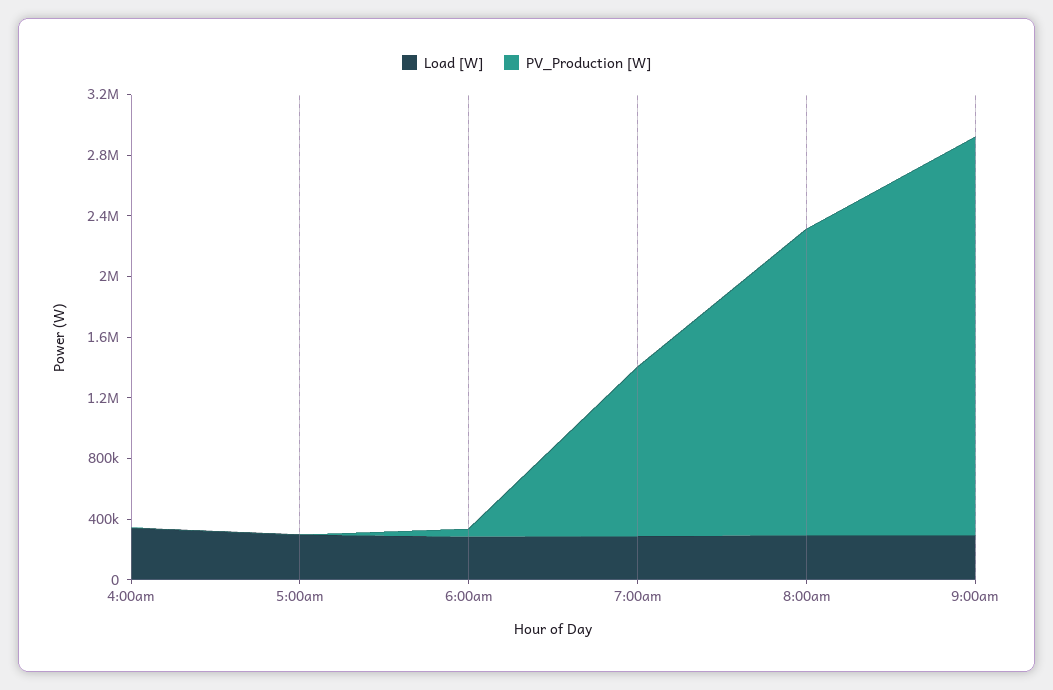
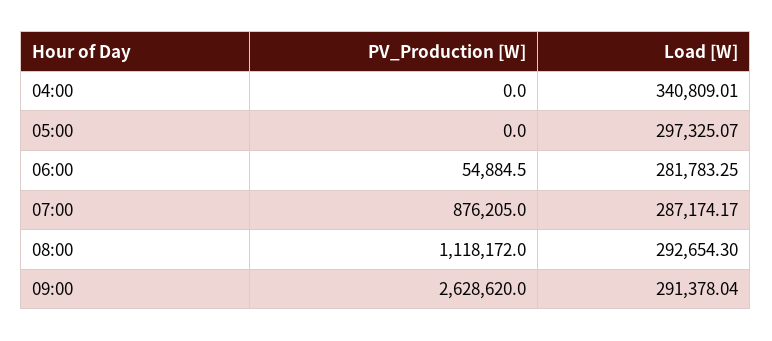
  {
    "Load [W]": {
      "4:00am": 340809.01,
      "5:00am": 297325.07,
      "6:00am": 281783.25,
      "7:00am": 287174.17,
      "8:00am": 292654.3,
      "9:00am": 291378.04
    },
    "PV_Production [W]": {
      "4:00am": 0,
      "5:00am": 0,
      "6:00am": 54884.5,
-     "7:00am": 1100000,
+     "7:00am": 876205,
-     "8:00am": 2000000,
+     "8:00am": 1118172,
      "9:00am": 2628620
    }
  }

